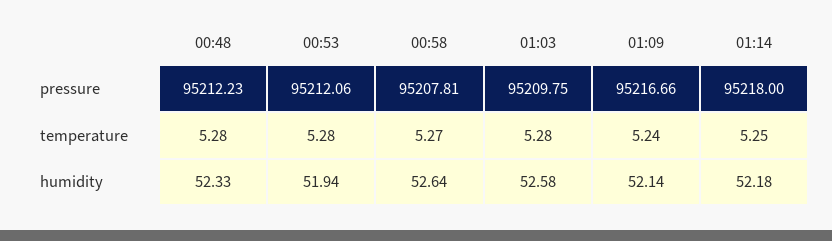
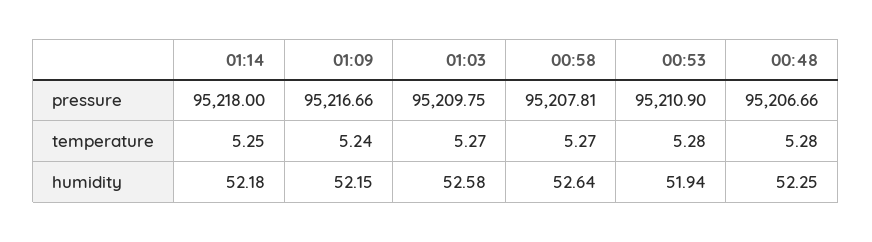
  {
    "00:48": {
-     "pressure": 95212.23,
+     "pressure": 95206.66,
      "temperature": 5.28,
-     "humidity": 52.33
+     "humidity": 52.25
    },
    "00:53": {
-     "pressure": 95212.06,
+     "pressure": 95210.9,
      "temperature": 5.28,
      "humidity": 51.94
    },
    "00:58": {
      "pressure": 95207.81,
      "temperature": 5.27,
      "humidity": 52.64
    },
    "01:03": {
      "pressure": 95209.75,
-     "temperature": 5.28,
+     "temperature": 5.27,
      "humidity": 52.58
    },
    "01:09": {
      "pressure": 95216.66,
      "temperature": 5.24,
-     "humidity": 52.14
+     "humidity": 52.15
    },
    "01:14": {
      "pressure": 95218,
      "temperature": 5.25,
      "humidity": 52.18
    }
  }

